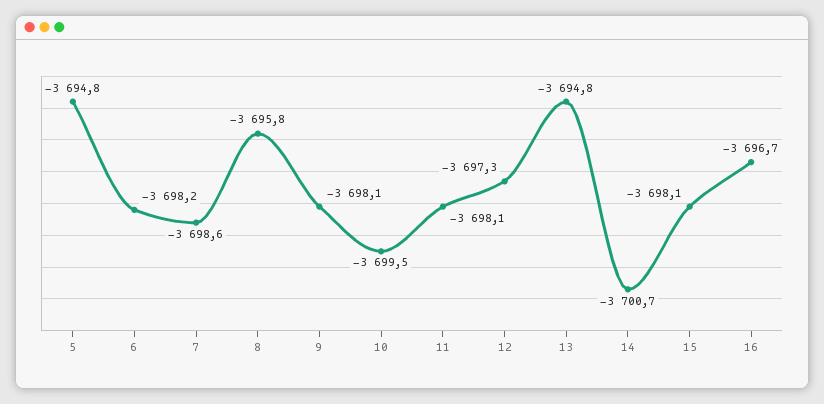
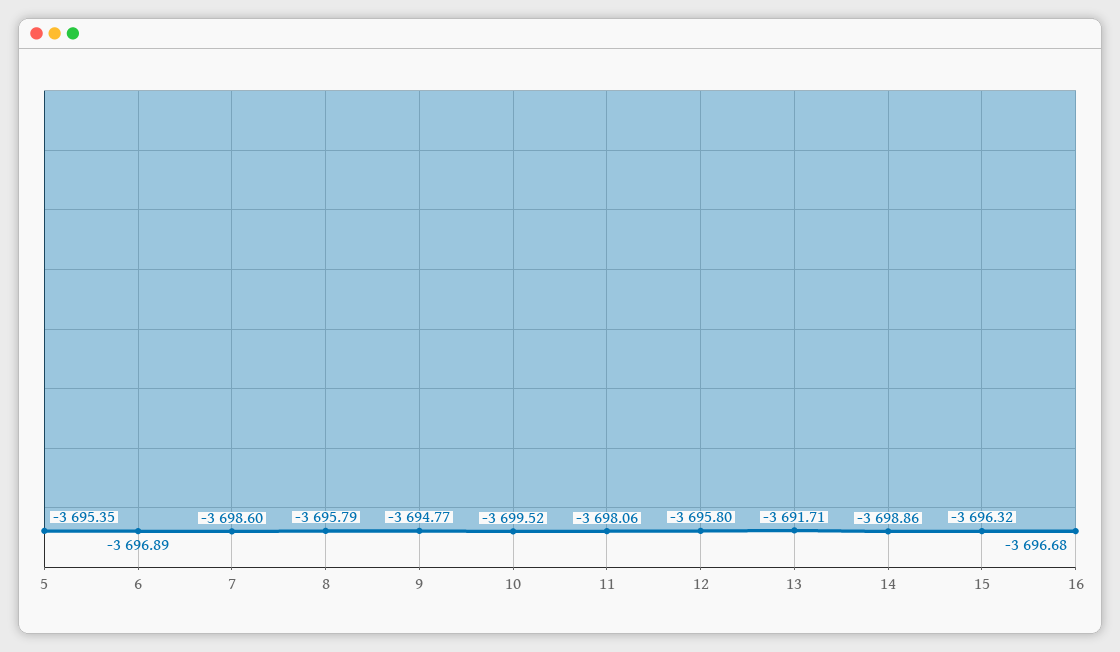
  {
-   "5": -3694.8,
+   "5": -3695.35,
-   "6": -3698.2,
+   "6": -3696.89,
    "7": -3698.6,
    "8": -3695.79,
-   "9": -3698.1,
+   "9": -3694.77,
    "10": -3699.52,
    "11": -3698.06,
-   "12": -3697.3,
+   "12": -3695.8,
-   "13": -3694.8,
+   "13": -3691.71,
-   "14": -3700.7,
+   "14": -3698.86,
-   "15": -3698.1,
+   "15": -3696.32,
    "16": -3696.68
  }

